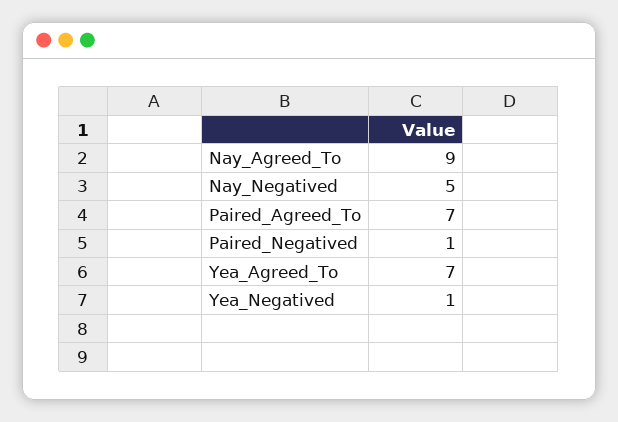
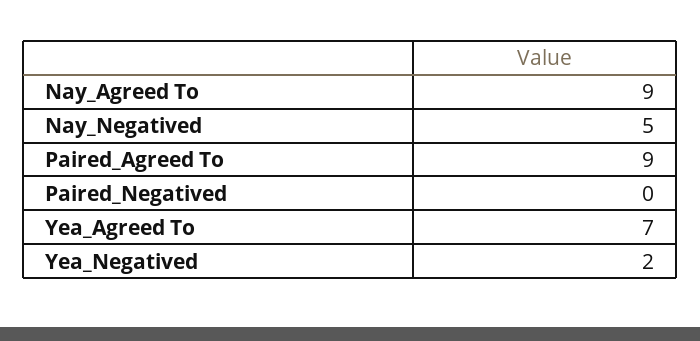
  {
    "Nay_Agreed_To": 9,
    "Nay_Negatived": 5,
-   "Paired_Agreed_To": 7,
+   "Paired_Agreed_To": 9,
-   "Paired_Negatived": 1,
+   "Paired_Negatived": 0,
    "Yea_Agreed_To": 7,
-   "Yea_Negatived": 1
+   "Yea_Negatived": 2
  }

